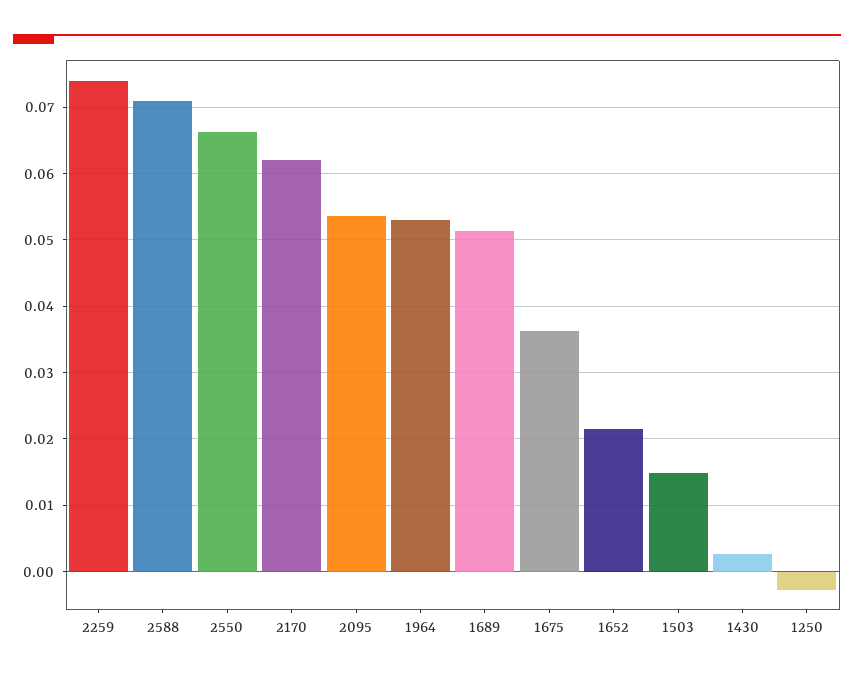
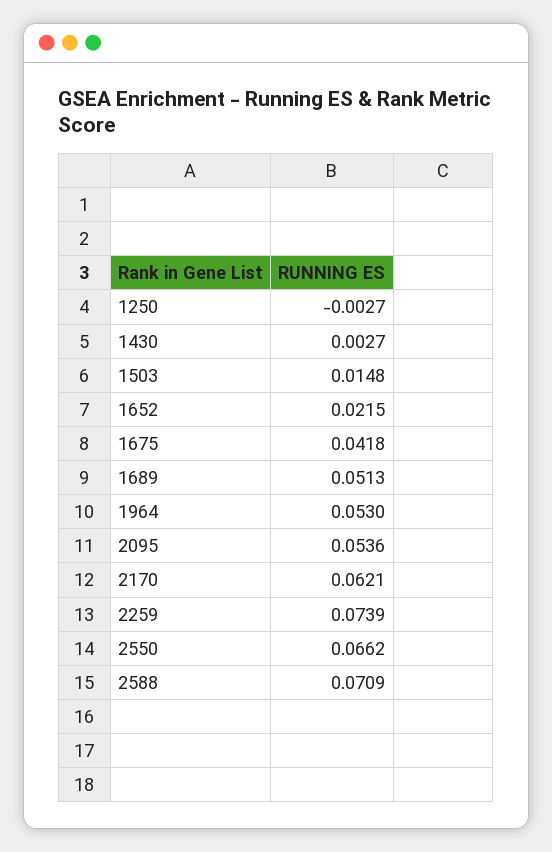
  {
    "2259": 0.0739,
    "2588": 0.0709,
    "2550": 0.0662,
    "2170": 0.0621,
    "2095": 0.0536,
    "1964": 0.053,
    "1689": 0.0513,
-   "1675": 0.036,
+   "1675": 0.0418,
    "1652": 0.0215,
    "1503": 0.0148,
    "1430": 0.0027,
    "1250": -0.0027
  }

